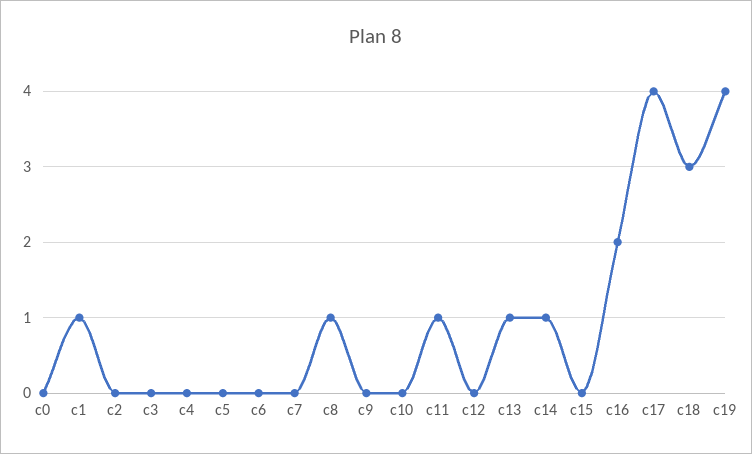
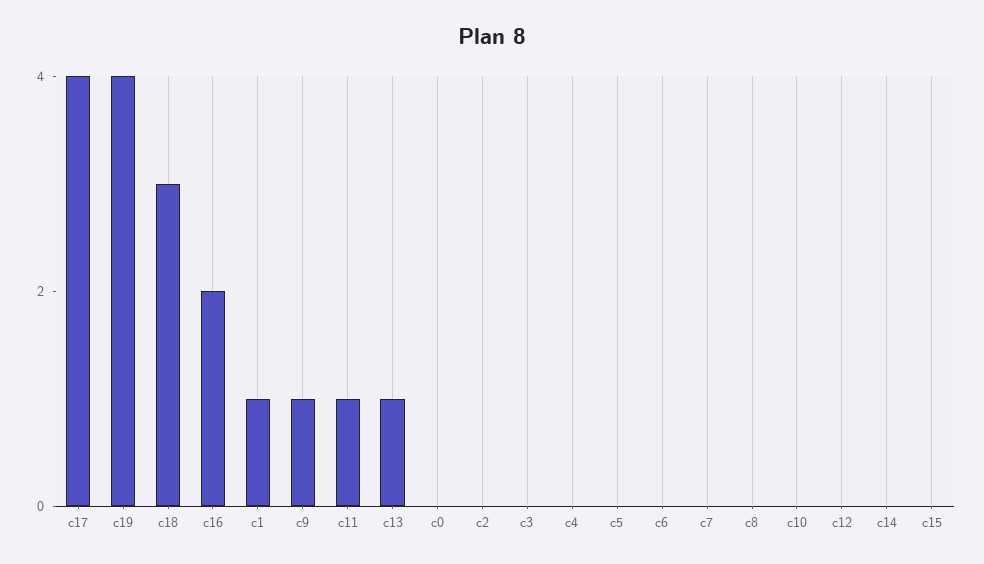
  {
    "c0": 0,
    "c1": 1,
    "c2": 0,
    "c3": 0,
    "c4": 0,
    "c5": 0,
    "c6": 0,
    "c7": 0,
-   "c8": 1,
+   "c8": 0,
-   "c9": 0,
+   "c9": 1,
    "c10": 0,
    "c11": 1,
    "c12": 0,
    "c13": 1,
-   "c14": 1,
+   "c14": 0,
    "c15": 0,
    "c16": 2,
    "c17": 4,
    "c18": 3,
    "c19": 4
  }

